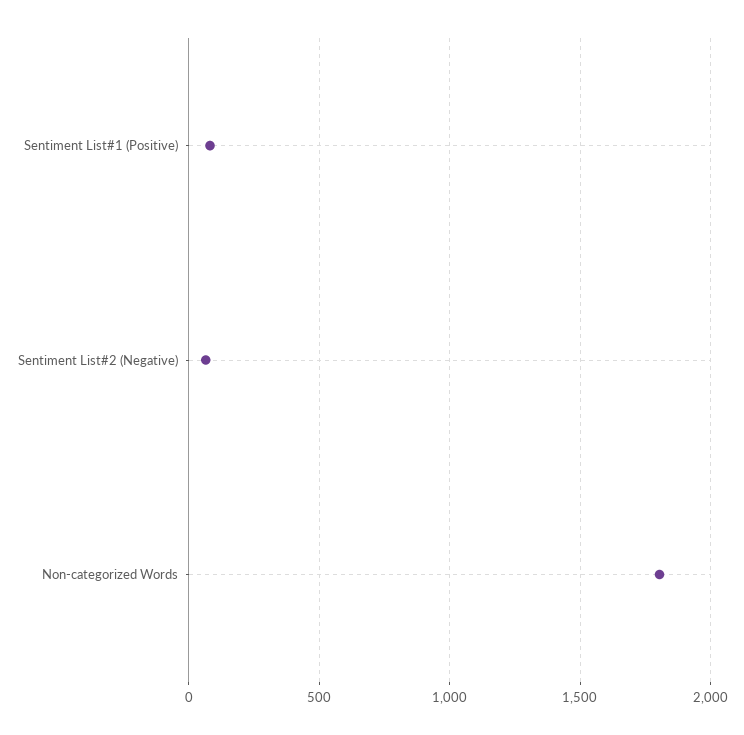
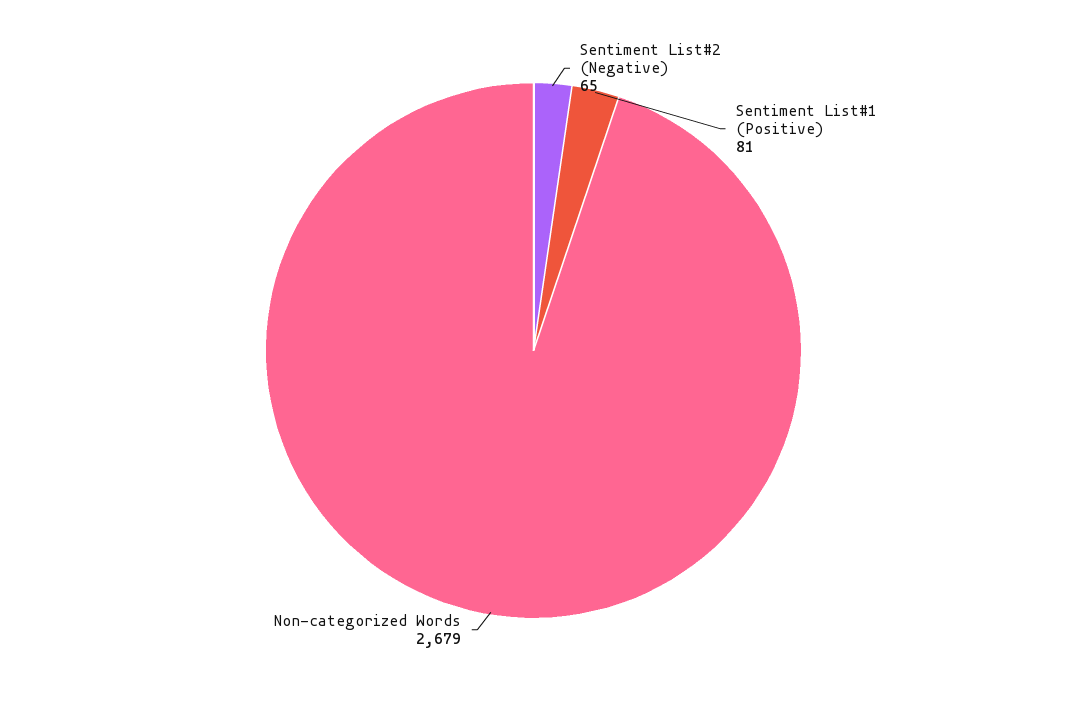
  {
    "Sentiment List#1 (Positive)": 81,
    "Sentiment List#2 (Negative)": 65,
-   "Non-categorized Words": 1800
+   "Non-categorized Words": 2679
  }

